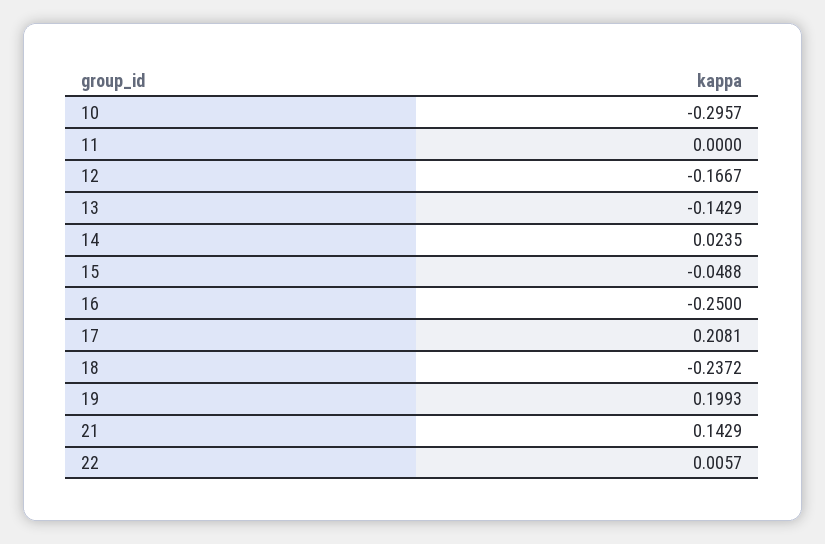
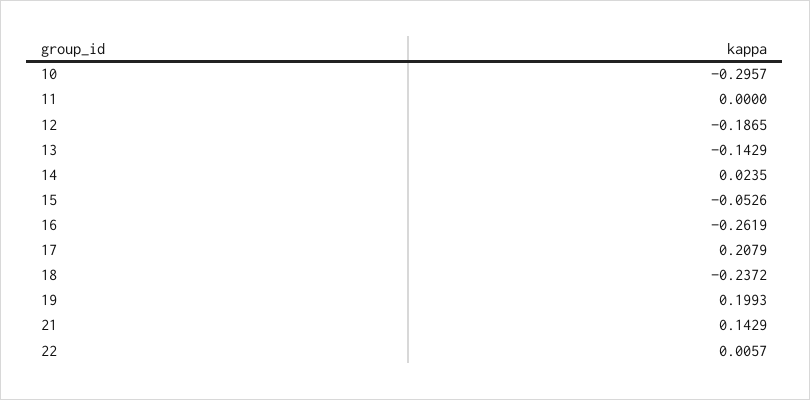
  {
    "10": -0.2957,
    "11": 0,
-   "12": -0.1667,
+   "12": -0.1865,
    "13": -0.1429,
    "14": 0.0235,
-   "15": -0.0488,
+   "15": -0.0526,
-   "16": -0.25,
+   "16": -0.2619,
-   "17": 0.2081,
+   "17": 0.2079,
    "18": -0.2372,
    "19": 0.1993,
    "21": 0.1429,
    "22": 0.0057
  }

